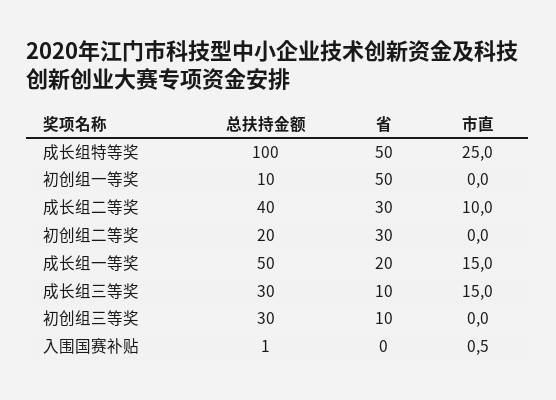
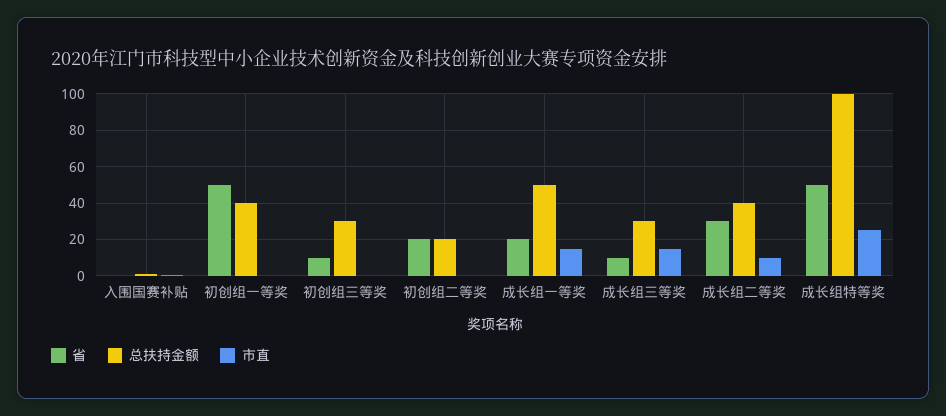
  {
    "总扶持金额": {
      "成长组特等奖": 100,
-     "初创组一等奖": 10,
+     "初创组一等奖": 40,
      "成长组二等奖": 40,
      "初创组二等奖": 20,
      "成长组一等奖": 50,
      "成长组三等奖": 30,
      "初创组三等奖": 30,
      "入围国赛补贴": 1
    },
    "省": {
      "成长组特等奖": 50,
      "初创组一等奖": 50,
      "成长组二等奖": 30,
-     "初创组二等奖": 30,
+     "初创组二等奖": 20,
      "成长组一等奖": 20,
      "成长组三等奖": 10,
      "初创组三等奖": 10,
      "入围国赛补贴": 0
    },
    "市直": {
      "成长组特等奖": 25,
      "初创组一等奖": 0,
      "成长组二等奖": 10,
      "初创组二等奖": 0,
      "成长组一等奖": 15,
      "成长组三等奖": 15,
      "初创组三等奖": 0,
      "入围国赛补贴": 0.5
    }
  }

